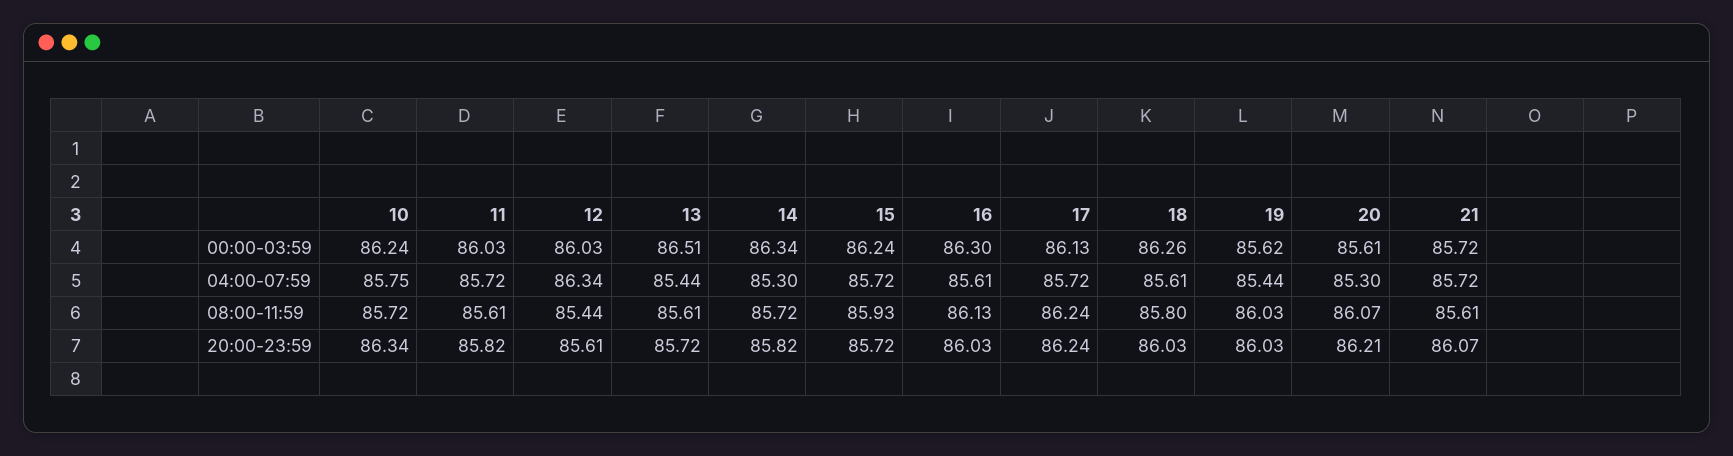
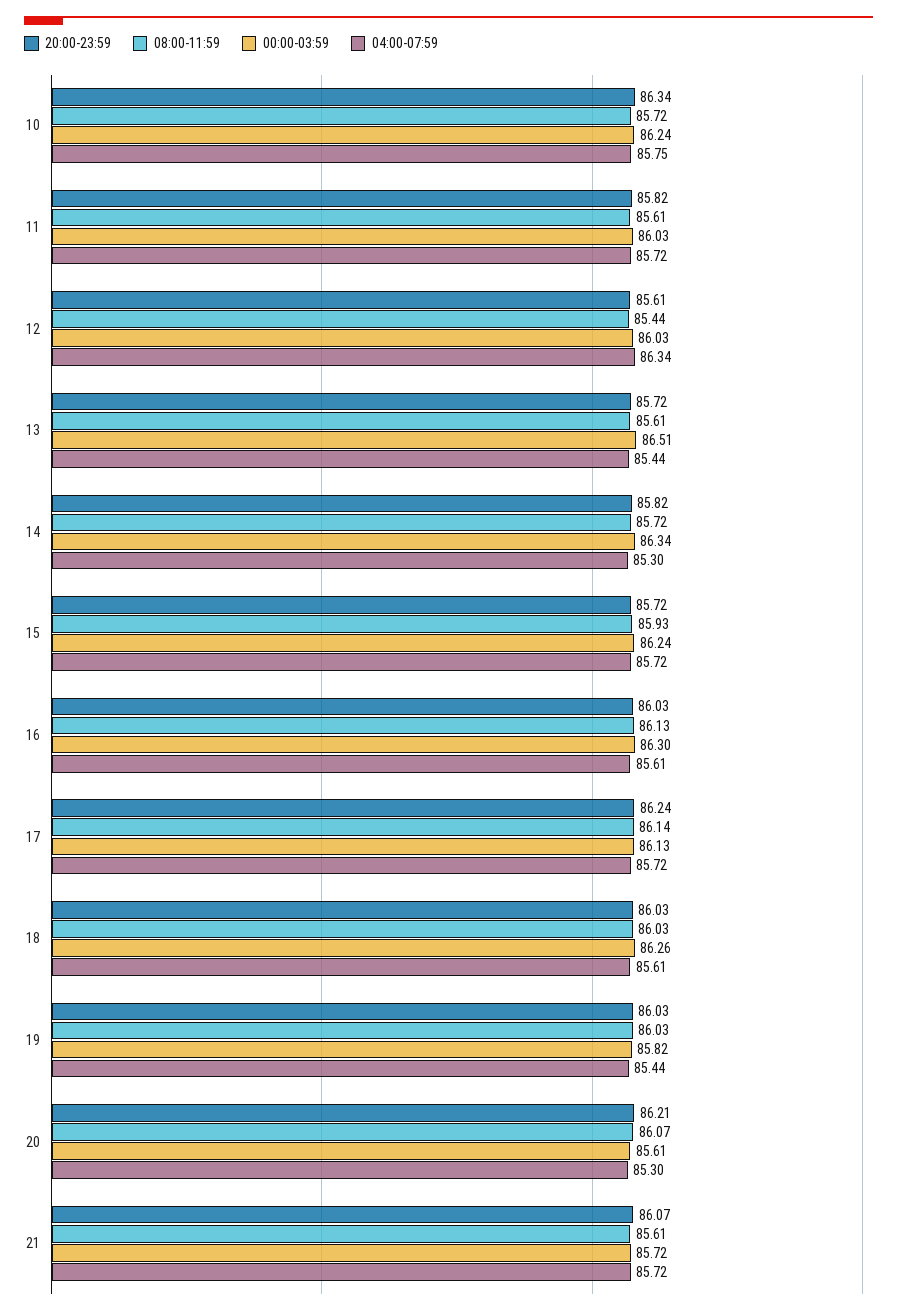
  {
    "00:00-03:59": {
      "10": 86.24,
      "11": 86.03,
      "12": 86.03,
      "13": 86.51,
      "14": 86.34,
      "15": 86.24,
      "16": 86.3,
      "17": 86.13,
      "18": 86.26,
-     "19": 85.62,
+     "19": 85.82,
      "20": 85.61,
      "21": 85.72
    },
    "04:00-07:59": {
      "10": 85.75,
      "11": 85.72,
      "12": 86.34,
      "13": 85.44,
      "14": 85.3,
      "15": 85.72,
      "16": 85.61,
      "17": 85.72,
      "18": 85.61,
      "19": 85.44,
      "20": 85.3,
      "21": 85.72
    },
    "08:00-11:59": {
      "10": 85.72,
      "11": 85.61,
      "12": 85.44,
      "13": 85.61,
      "14": 85.72,
      "15": 85.93,
      "16": 86.13,
-     "17": 86.24,
+     "17": 86.14,
-     "18": 85.8,
+     "18": 86.03,
      "19": 86.03,
      "20": 86.07,
      "21": 85.61
    },
    "20:00-23:59": {
      "10": 86.34,
      "11": 85.82,
      "12": 85.61,
      "13": 85.72,
      "14": 85.82,
      "15": 85.72,
      "16": 86.03,
      "17": 86.24,
      "18": 86.03,
      "19": 86.03,
      "20": 86.21,
      "21": 86.07
    }
  }

